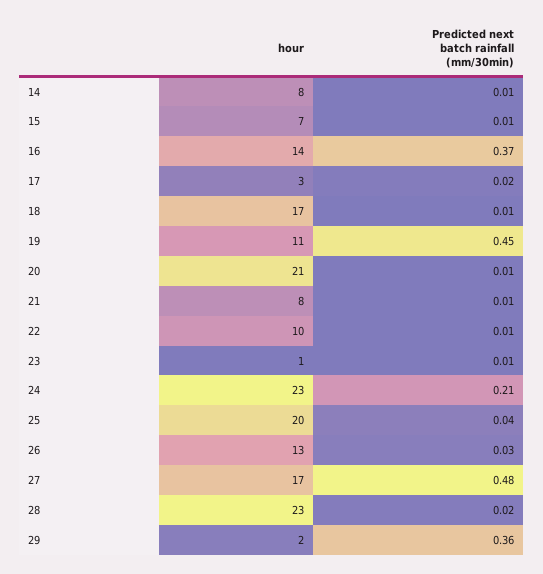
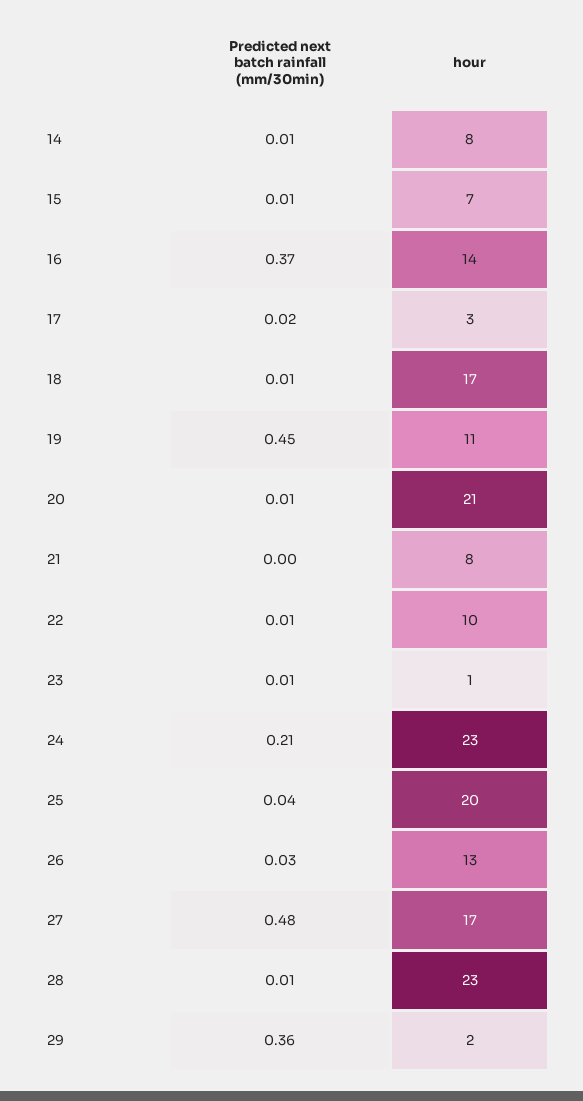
  {
    "hour": {
      "14": 8,
      "15": 7,
      "16": 14,
      "17": 3,
      "18": 17,
      "19": 11,
      "20": 21,
      "21": 8,
      "22": 10,
      "23": 1,
      "24": 23,
      "25": 20,
      "26": 13,
      "27": 17,
      "28": 23,
      "29": 2
    },
    "Predicted next batch rainfall (mm/30min)": {
      "14": 0.01,
      "15": 0.01,
      "16": 0.37,
      "17": 0.02,
      "18": 0.01,
      "19": 0.45,
      "20": 0.01,
-     "21": 0.01,
+     "21": 0,
      "22": 0.01,
      "23": 0.01,
      "24": 0.21,
      "25": 0.04,
      "26": 0.03,
      "27": 0.48,
-     "28": 0.02,
+     "28": 0.01,
      "29": 0.36
    }
  }

